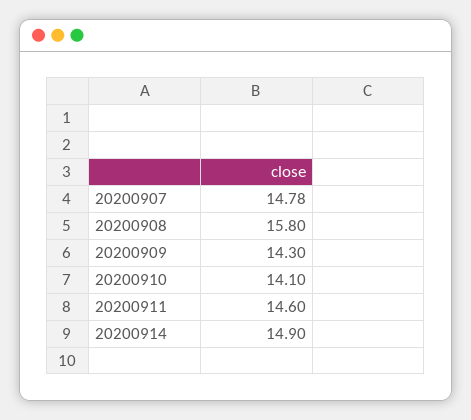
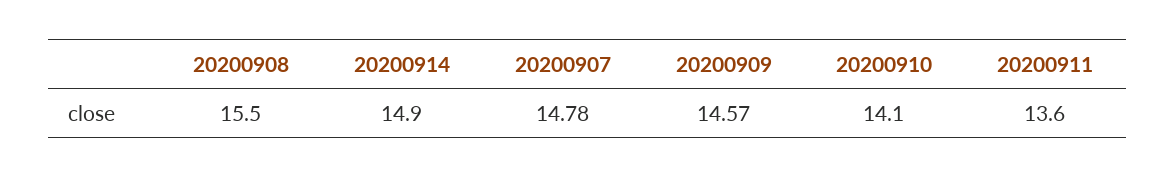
  {
    "20200907": 14.78,
-   "20200908": 15.8,
+   "20200908": 15.5,
-   "20200909": 14.3,
+   "20200909": 14.57,
    "20200910": 14.1,
-   "20200911": 14.6,
+   "20200911": 13.6,
    "20200914": 14.9
  }

